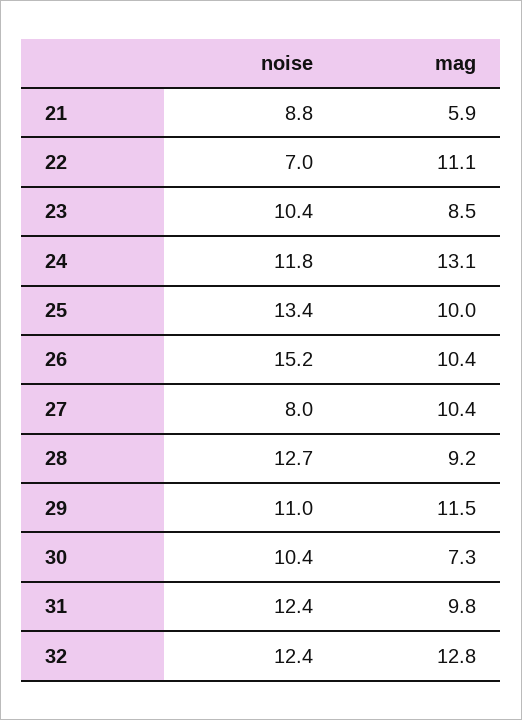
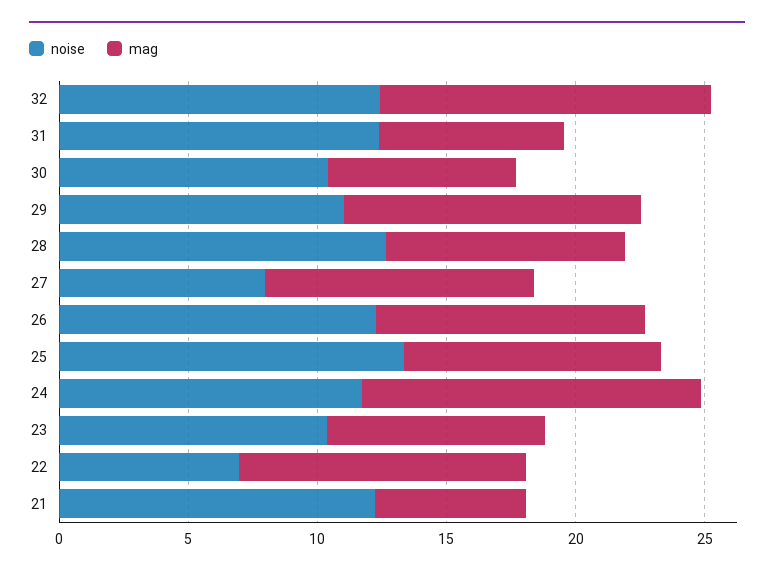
  {
    "noise": {
-     "21": 8.8,
+     "21": 12,
      "22": 7,
      "23": 10.4,
      "24": 11.8,
      "25": 13.4,
-     "26": 15.2,
+     "26": 12,
      "27": 8,
      "28": 12.7,
      "29": 11,
      "30": 10.4,
      "31": 12.4,
      "32": 12.4
    },
    "mag": {
      "21": 5.9,
      "22": 11.1,
      "23": 8.5,
      "24": 13.1,
      "25": 10,
      "26": 10.4,
      "27": 10.4,
      "28": 9.2,
      "29": 11.5,
      "30": 7.3,
-     "31": 9.8,
+     "31": 7,
      "32": 12.8
    }
  }

